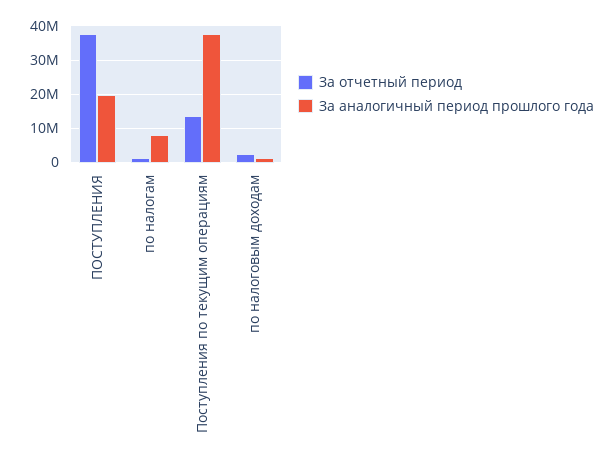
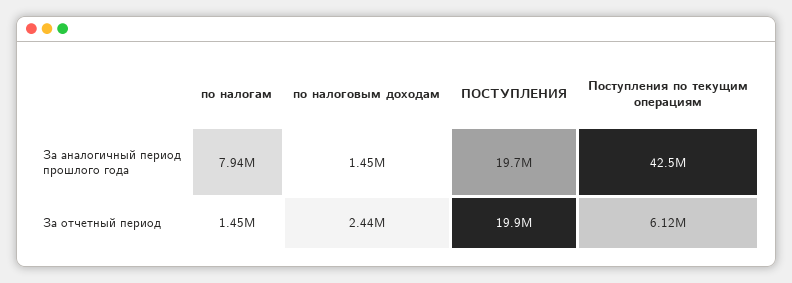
  {
    "За отчетный период": {
-     "ПОСТУПЛЕНИЯ": 38000000,
+     "ПОСТУПЛЕНИЯ": 19900000,
      "по налогам": 1450000,
-     "Поступления по текущим операциям": 14000000,
+     "Поступления по текущим операциям": 6120000,
      "по налоговым доходам": 2440000
    },
    "За аналогичный период прошлого года": {
      "ПОСТУПЛЕНИЯ": 19700000,
      "по налогам": 7940000,
-     "Поступления по текущим операциям": 38000000,
+     "Поступления по текущим операциям": 42500000,
      "по налоговым доходам": 1450000
    }
  }

